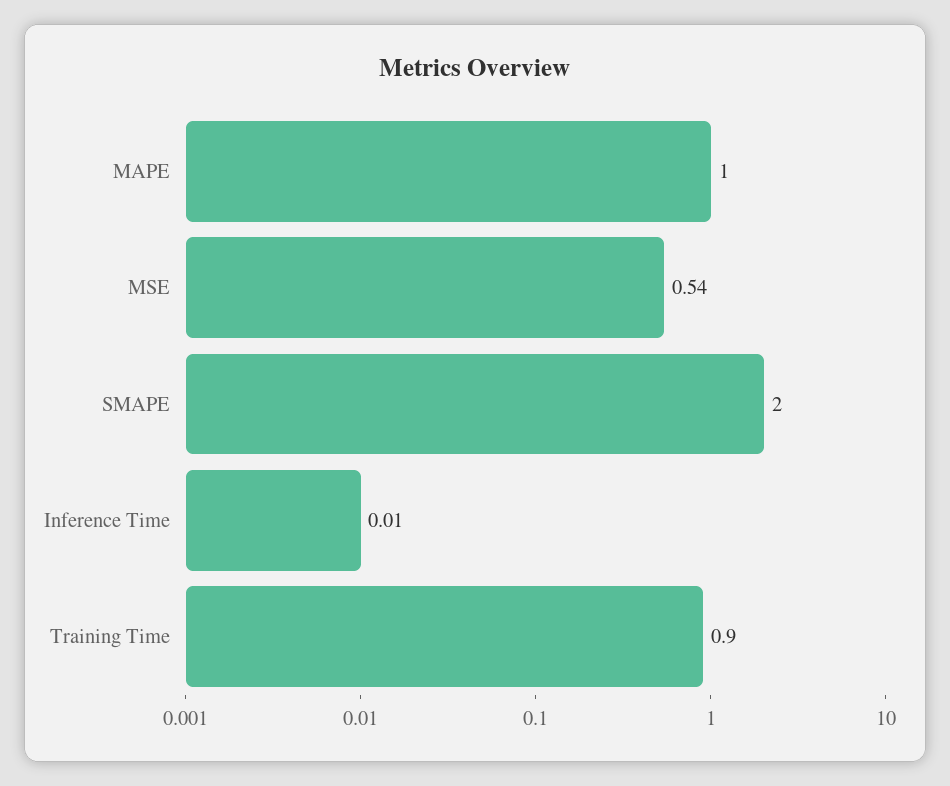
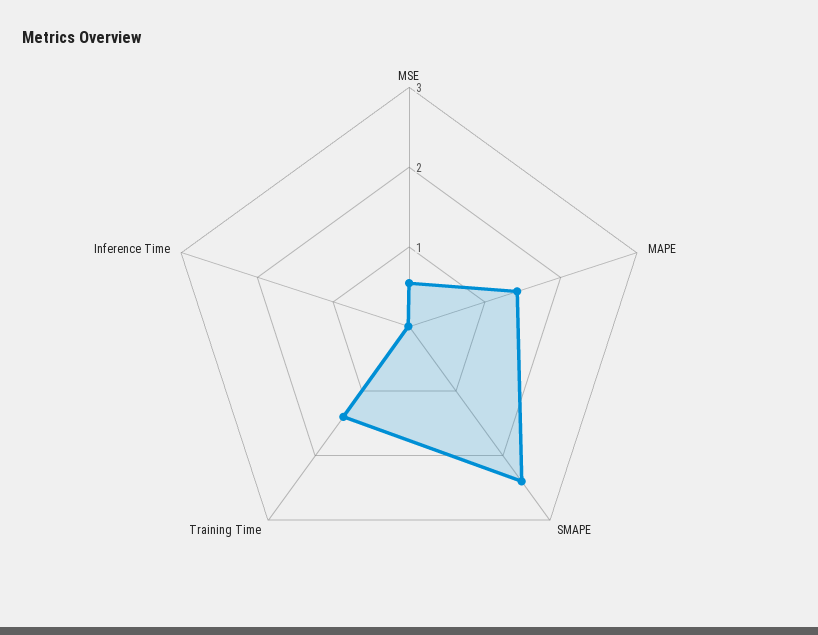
  {
-   "MAPE": 1,
+   "MAPE": 1.4,
    "MSE": 0.54,
-   "SMAPE": 2,
+   "SMAPE": 2.4,
    "Inference Time": 0.01,
-   "Training Time": 0.9
+   "Training Time": 1.4
  }

